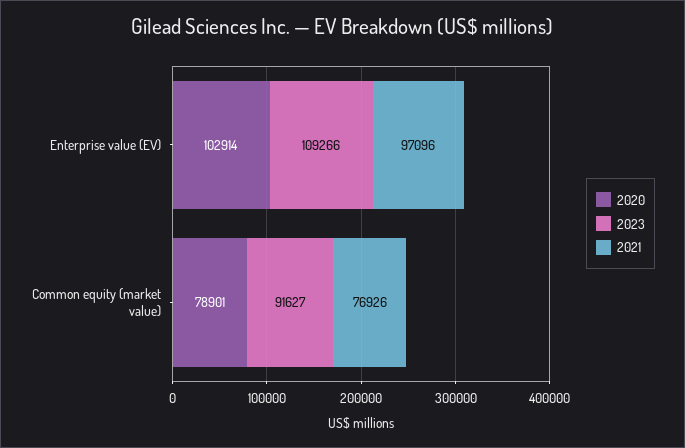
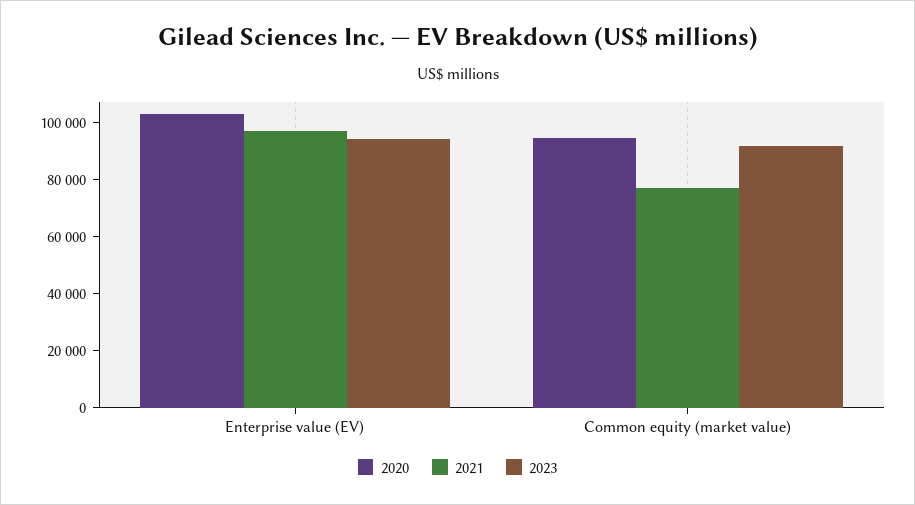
  {
    "2020": {
      "Enterprise value (EV)": 102914,
-     "Common equity (market value)": 78901
+     "Common equity (market value)": 95000
    },
    "2023": {
-     "Enterprise value (EV)": 109266,
+     "Enterprise value (EV)": 95000,
      "Common equity (market value)": 91627
    },
    "2021": {
      "Enterprise value (EV)": 97096,
      "Common equity (market value)": 76926
    }
  }

